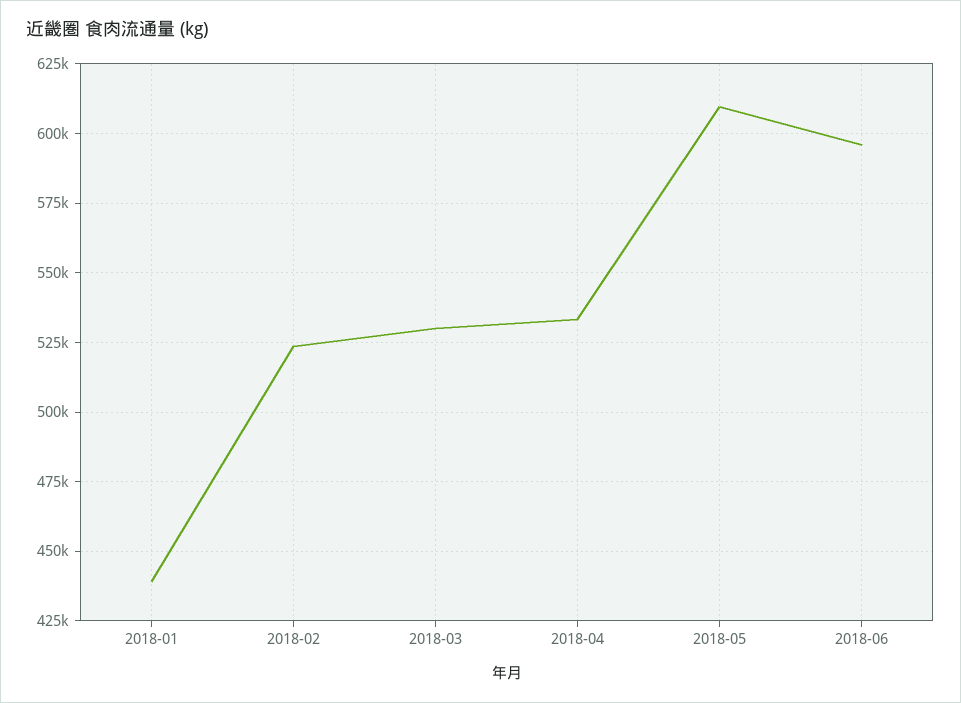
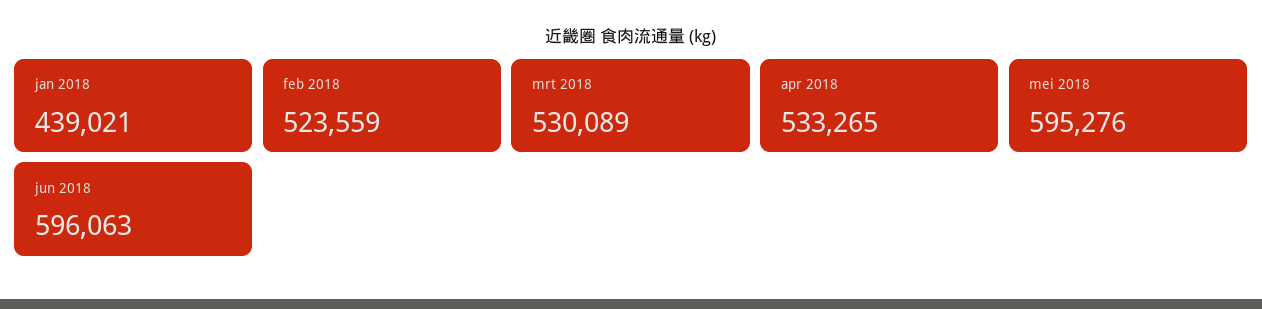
  {
    "2018-01": 439021,
    "2018-02": 523559,
    "2018-03": 530089,
    "2018-04": 533265,
-   "2018-05": 610000,
+   "2018-05": 595276,
    "2018-06": 596063
  }

